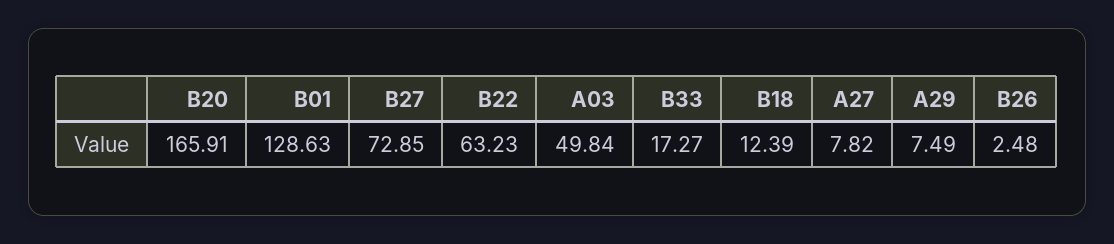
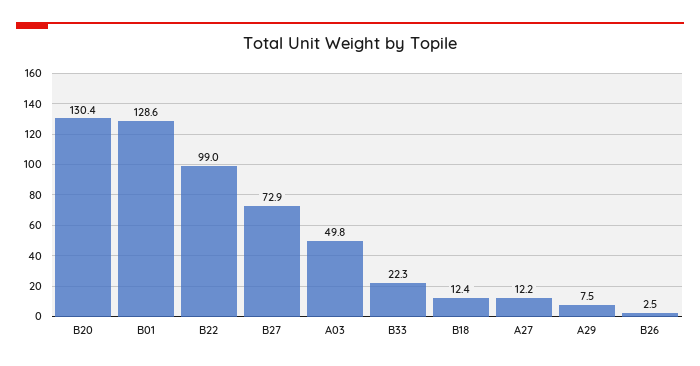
  {
-   "B20": 165.91,
+   "B20": 130.4,
    "B01": 128.63,
    "B27": 72.85,
-   "B22": 63.23,
+   "B22": 99,
    "A03": 49.84,
-   "B33": 17.27,
+   "B33": 22.3,
    "B18": 12.39,
-   "A27": 7.82,
+   "A27": 12.2,
    "A29": 7.49,
    "B26": 2.48
  }

